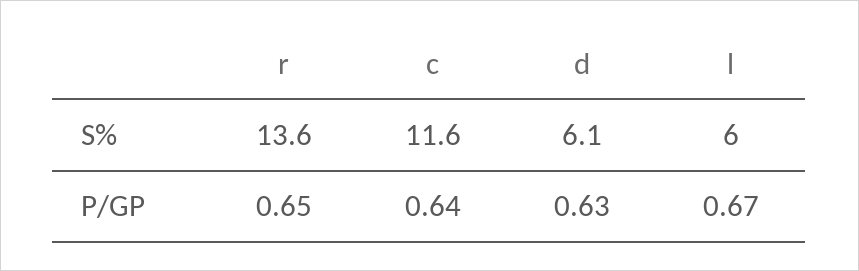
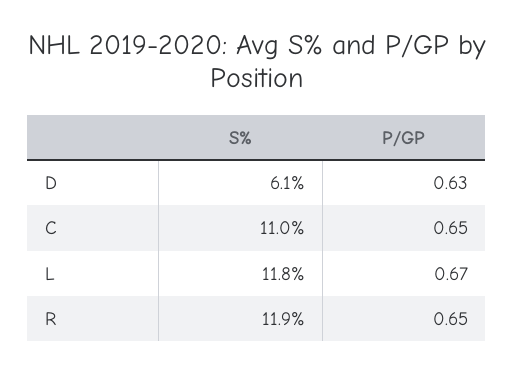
  {
    "r": {
-     "S%": 13.6,
+     "S%": 11.9,
      "P/GP": 0.65
    },
    "c": {
-     "S%": 11.6,
+     "S%": 11,
-     "P/GP": 0.64
+     "P/GP": 0.65
    },
    "d": {
      "S%": 6.1,
      "P/GP": 0.63
    },
    "l": {
-     "S%": 6,
+     "S%": 11.8,
      "P/GP": 0.67
    }
  }

